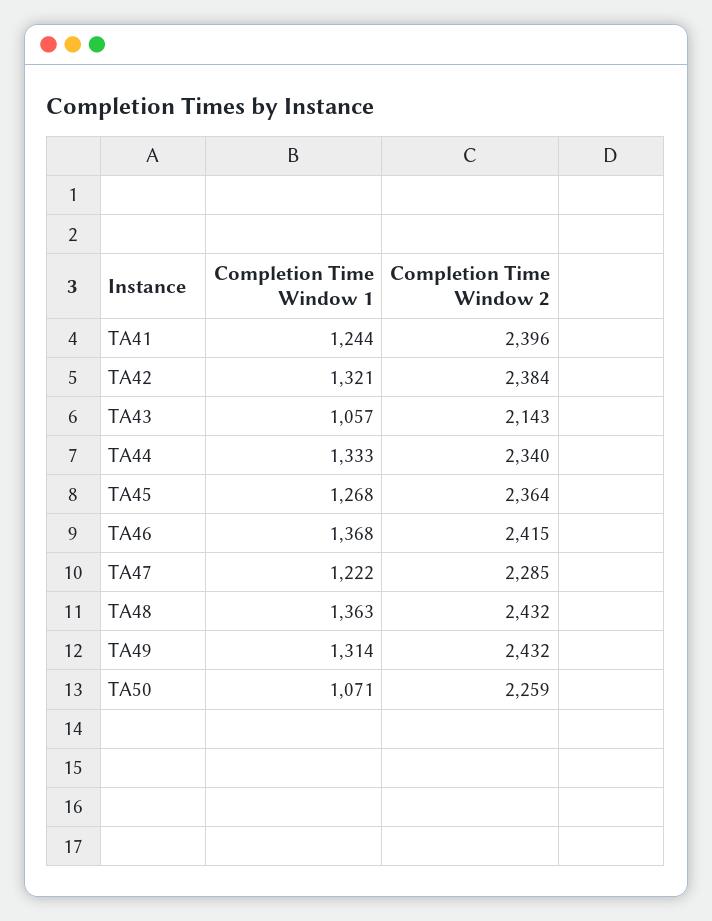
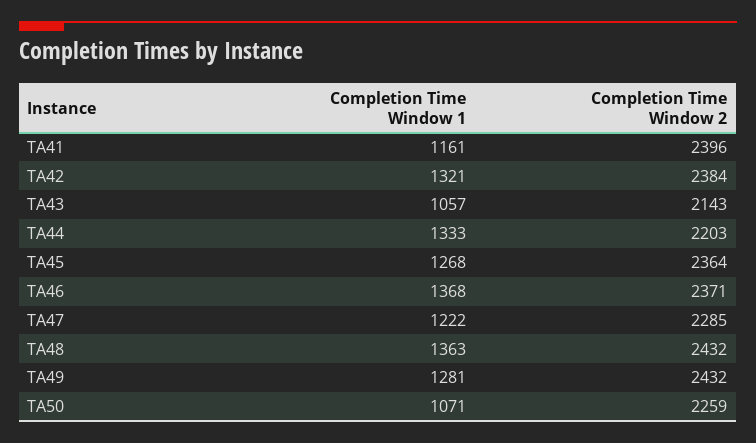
  {
    "Completion Time Window 1": {
-     "TA41": 1244,
+     "TA41": 1161,
      "TA42": 1321,
      "TA43": 1057,
      "TA44": 1333,
      "TA45": 1268,
      "TA46": 1368,
      "TA47": 1222,
      "TA48": 1363,
-     "TA49": 1314,
+     "TA49": 1281,
      "TA50": 1071
    },
    "Completion Time Window 2": {
      "TA41": 2396,
      "TA42": 2384,
      "TA43": 2143,
-     "TA44": 2340,
+     "TA44": 2203,
      "TA45": 2364,
-     "TA46": 2415,
+     "TA46": 2371,
      "TA47": 2285,
      "TA48": 2432,
      "TA49": 2432,
      "TA50": 2259
    }
  }

